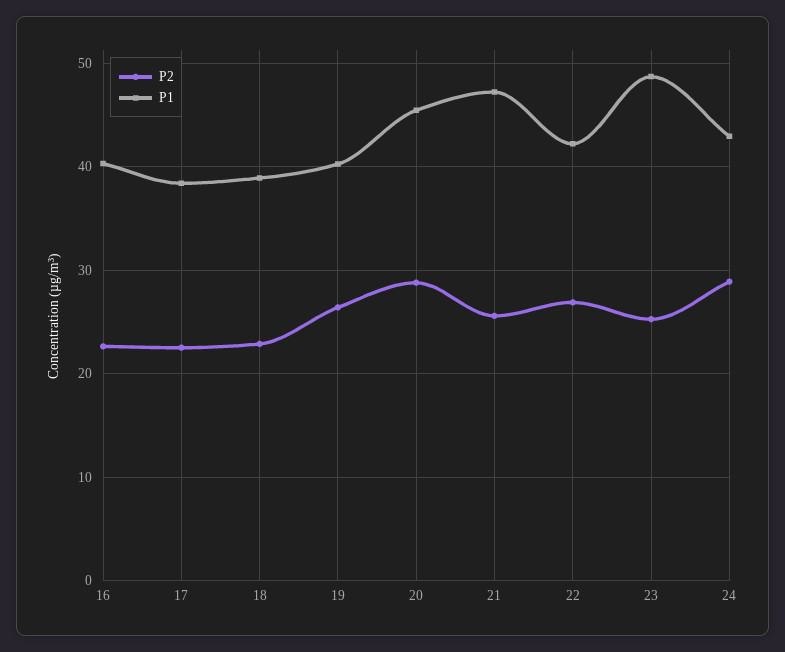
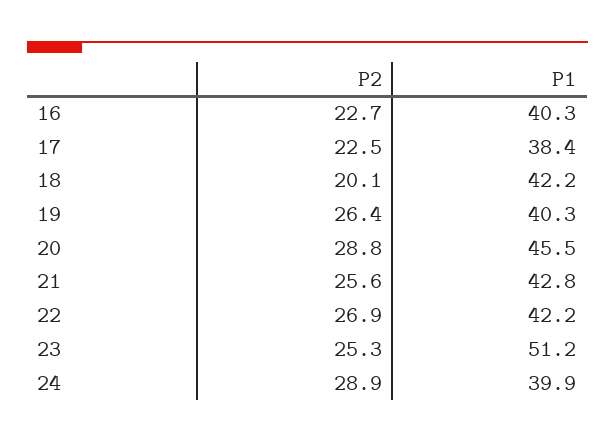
  {
    "P2": {
      "16": 22.7,
      "17": 22.5,
-     "18": 23,
+     "18": 20.1,
      "19": 26.4,
      "20": 28.8,
      "21": 25.6,
      "22": 26.9,
      "23": 25.3,
      "24": 28.9
    },
    "P1": {
      "16": 40.3,
      "17": 38.4,
-     "18": 39,
+     "18": 42.2,
      "19": 40.3,
      "20": 45.5,
-     "21": 47,
+     "21": 42.8,
      "22": 42.2,
-     "23": 49,
+     "23": 51.2,
-     "24": 43
+     "24": 39.9
    }
  }

